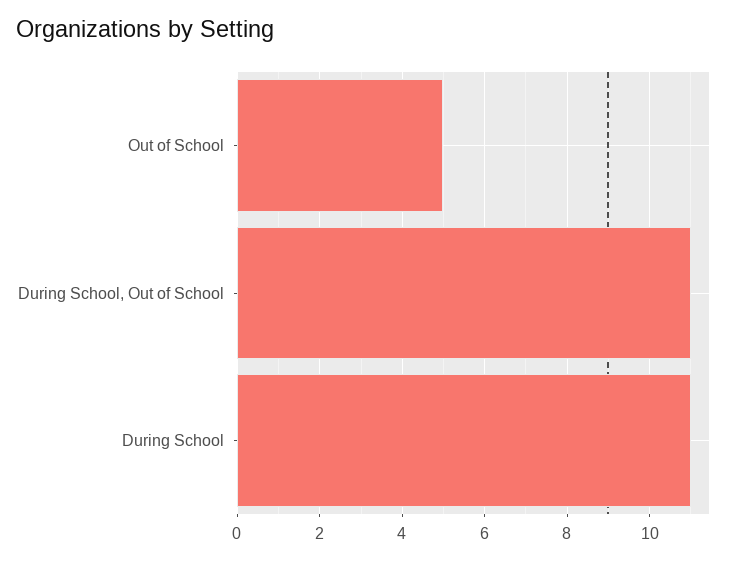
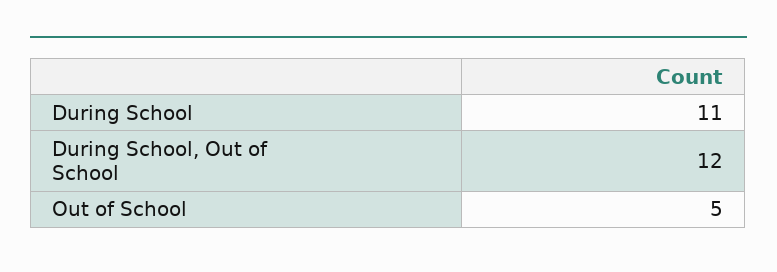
  {
    "Out of School": 5,
-   "During School, Out of School": 11,
+   "During School, Out of School": 12,
    "During School": 11
  }

